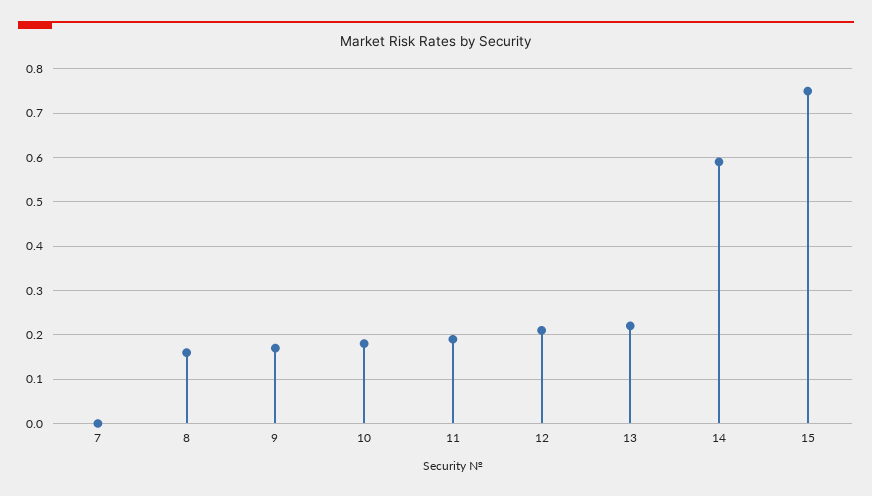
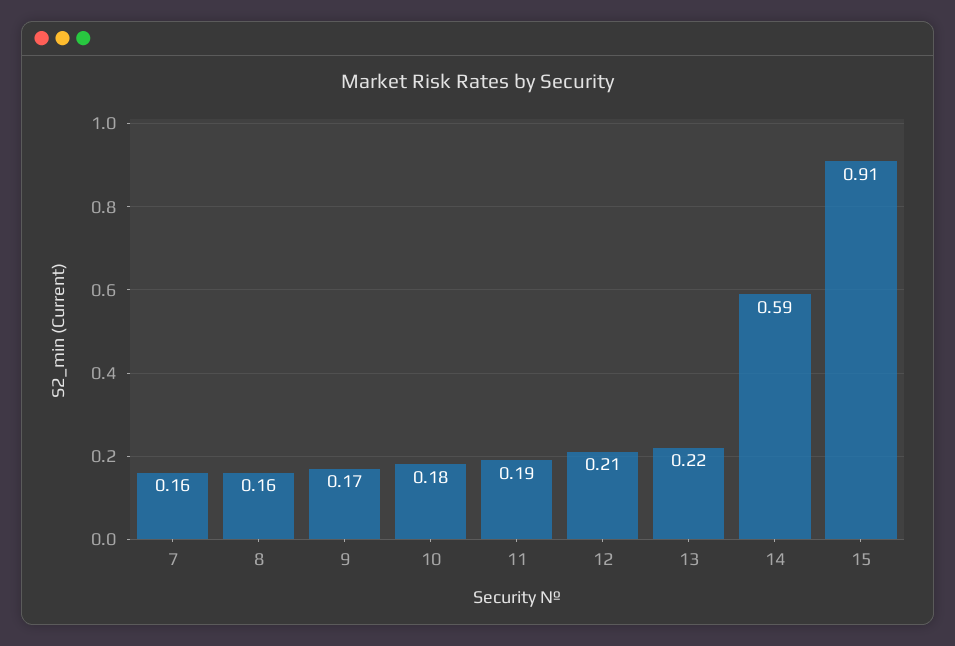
  {
-   "7": 0,
+   "7": 0.16,
    "8": 0.16,
    "9": 0.17,
    "10": 0.18,
    "11": 0.19,
    "12": 0.21,
    "13": 0.22,
    "14": 0.59,
-   "15": 0.75
+   "15": 0.91
  }

